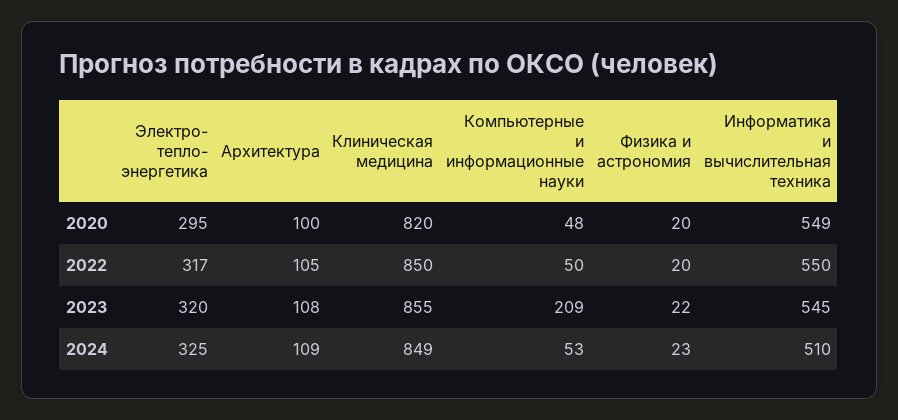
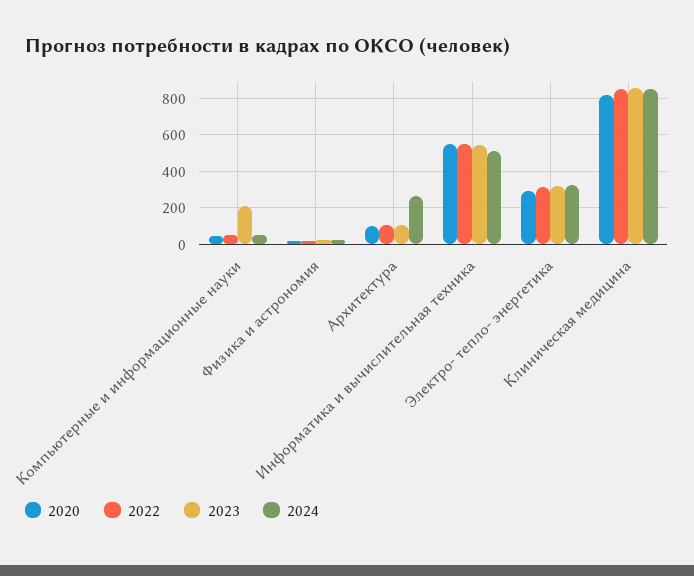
  {
    "2020": {
      "Электро- тепло- энергетика": 295,
      "Архитектура": 100,
      "Клиническая медицина": 820,
      "Компьютерные и информационные науки": 48,
      "Физика и астрономия": 20,
      "Информатика и вычислительная техника": 549
    },
    "2022": {
      "Электро- тепло- энергетика": 317,
      "Архитектура": 105,
      "Клиническая медицина": 850,
      "Компьютерные и информационные науки": 50,
      "Физика и астрономия": 20,
      "Информатика и вычислительная техника": 550
    },
    "2023": {
      "Электро- тепло- энергетика": 320,
      "Архитектура": 108,
      "Клиническая медицина": 855,
      "Компьютерные и информационные науки": 209,
      "Физика и астрономия": 22,
      "Информатика и вычислительная техника": 545
    },
    "2024": {
      "Электро- тепло- энергетика": 325,
-     "Архитектура": 109,
+     "Архитектура": 250,
      "Клиническая медицина": 849,
      "Компьютерные и информационные науки": 53,
      "Физика и астрономия": 23,
      "Информатика и вычислительная техника": 510
    }
  }

